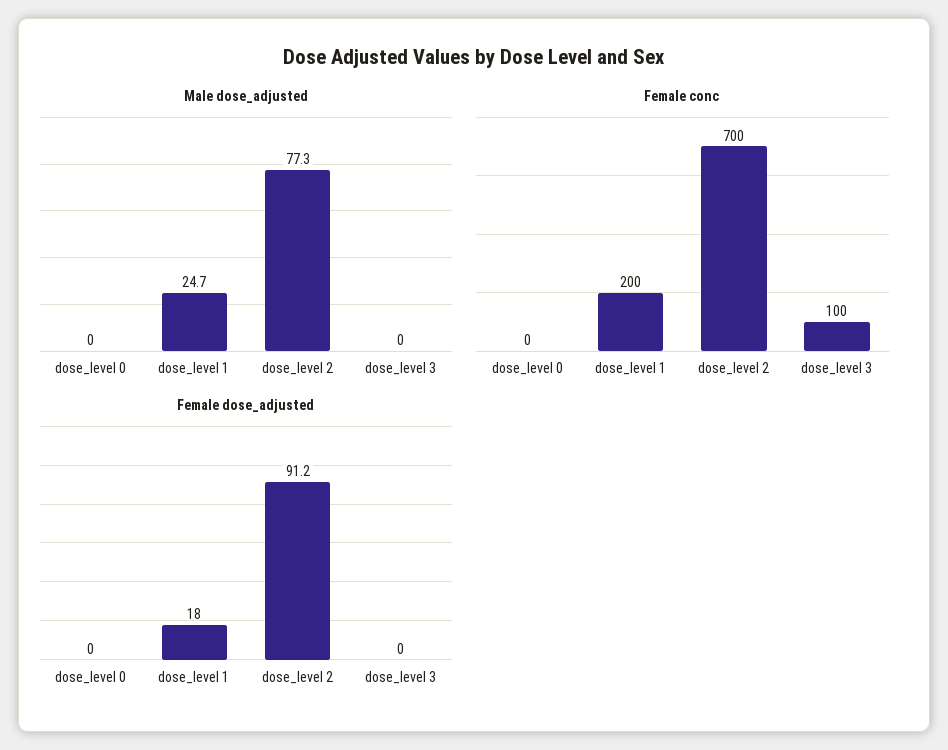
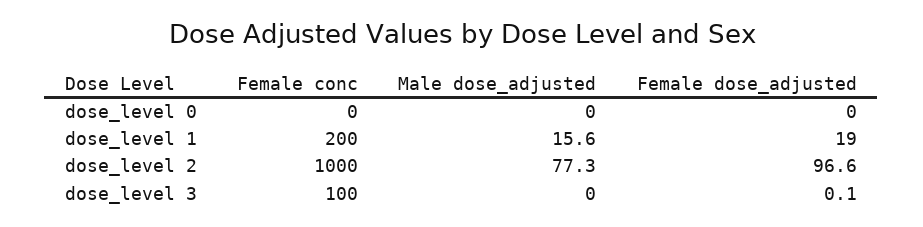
  {
    "Male dose_adjusted": {
      "dose_level 0": 0,
-     "dose_level 1": 24.7,
+     "dose_level 1": 15.6,
      "dose_level 2": 77.3,
      "dose_level 3": 0
    },
    "Female conc": {
      "dose_level 0": 0,
      "dose_level 1": 200,
-     "dose_level 2": 700,
+     "dose_level 2": 1000,
      "dose_level 3": 100
    },
    "Female dose_adjusted": {
      "dose_level 0": 0,
-     "dose_level 1": 18,
+     "dose_level 1": 19,
-     "dose_level 2": 91.2,
+     "dose_level 2": 96.6,
-     "dose_level 3": 0
+     "dose_level 3": 0.1
    }
  }

